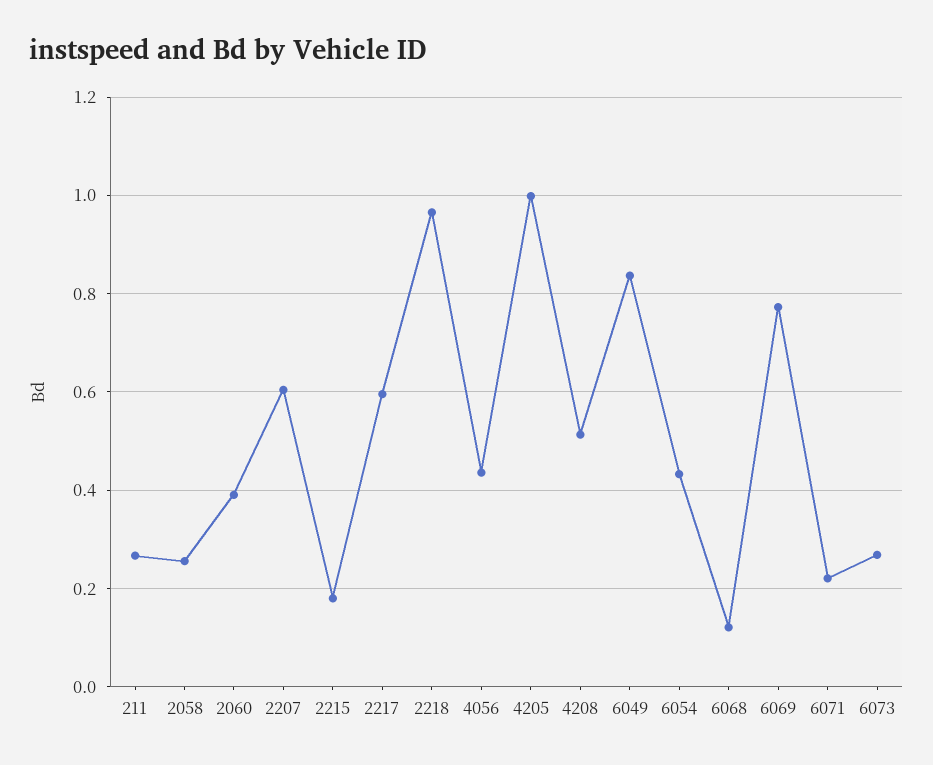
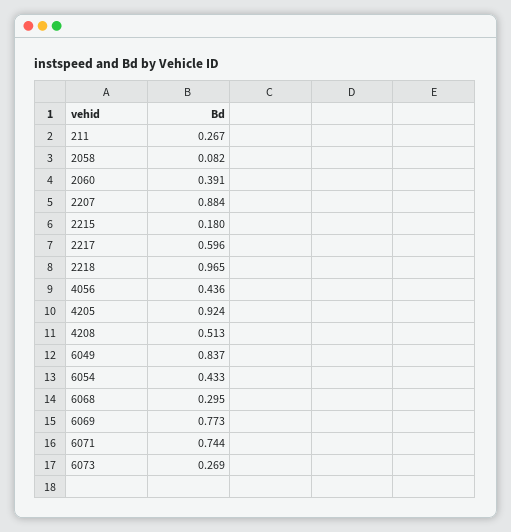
  {
    "211": 0.267,
-   "2058": 0.26,
+   "2058": 0.082,
    "2060": 0.391,
-   "2207": 0.6,
+   "2207": 0.884,
    "2215": 0.18,
    "2217": 0.596,
    "2218": 0.965,
    "4056": 0.436,
-   "4205": 1,
+   "4205": 0.924,
    "4208": 0.513,
    "6049": 0.837,
    "6054": 0.433,
-   "6068": 0.12,
+   "6068": 0.295,
    "6069": 0.773,
-   "6071": 0.22,
+   "6071": 0.744,
    "6073": 0.269
  }

